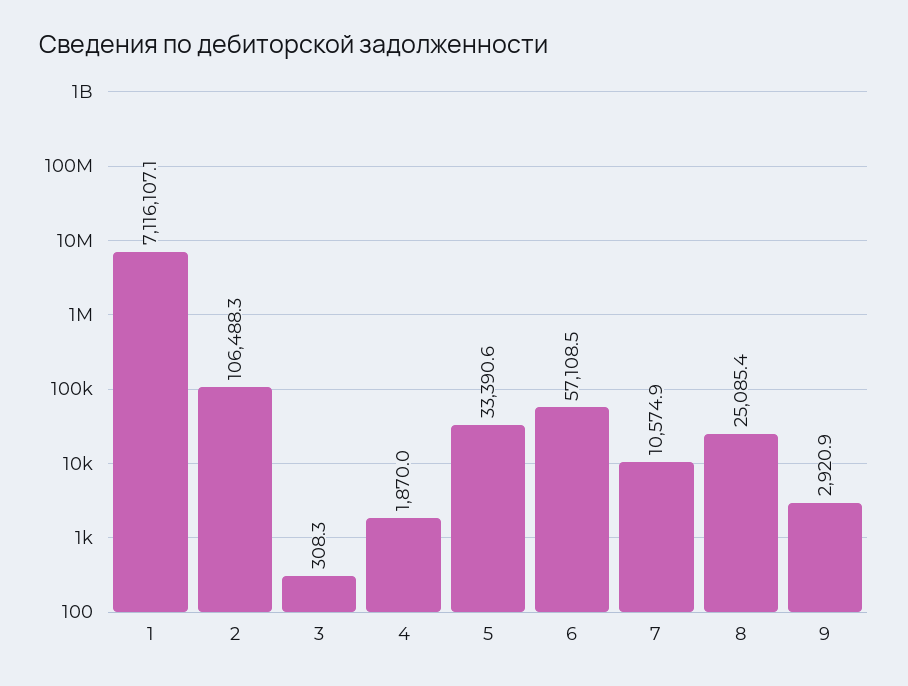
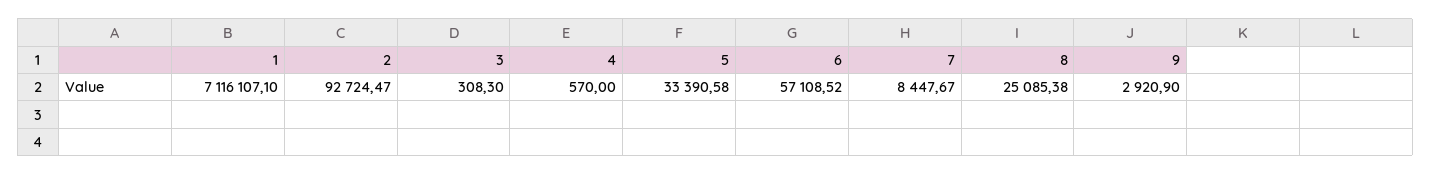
  {
    "1": 7116107.1,
-   "2": 106488.3,
+   "2": 92724.47,
    "3": 308.3,
-   "4": 1870,
+   "4": 570,
    "5": 33390.58,
    "6": 57108.52,
-   "7": 10574.9,
+   "7": 8447.67,
    "8": 25085.38,
    "9": 2920.9
  }

